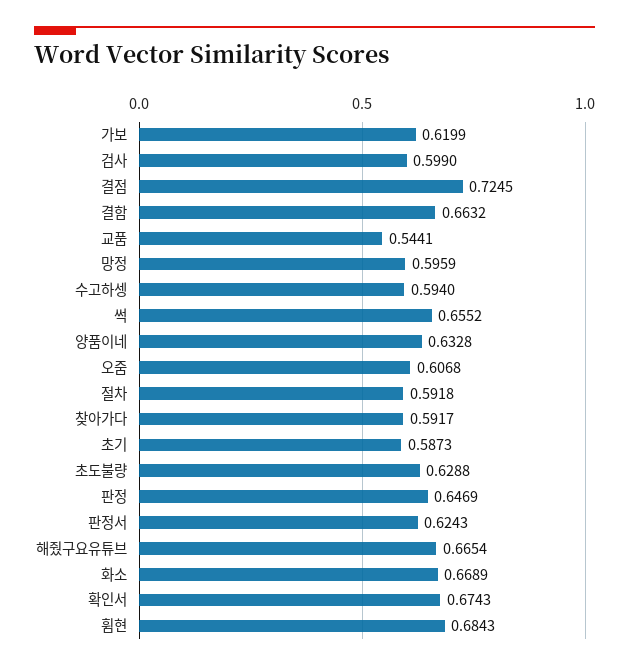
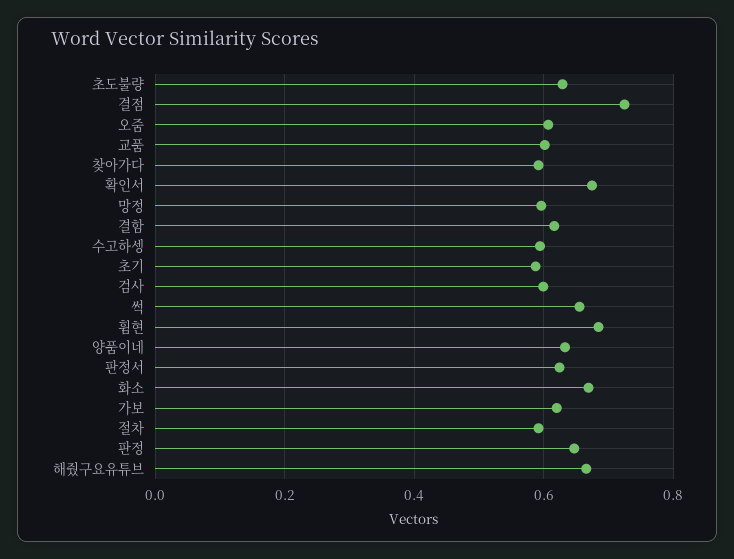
  {
    "가보": 0.6199,
    "검사": 0.599,
    "결점": 0.7245,
-   "결함": 0.6632,
+   "결함": 0.62,
-   "교품": 0.5441,
+   "교품": 0.6,
    "망정": 0.5959,
    "수고하셍": 0.594,
    "썩": 0.6552,
    "양품이네": 0.6328,
    "오줌": 0.6068,
    "절차": 0.5918,
    "찾아가다": 0.5917,
    "초기": 0.5873,
    "초도불량": 0.6288,
    "판정": 0.6469,
    "판정서": 0.6243,
    "해줬구요유튜브": 0.6654,
    "화소": 0.6689,
    "확인서": 0.6743,
    "휨현": 0.6843
  }

